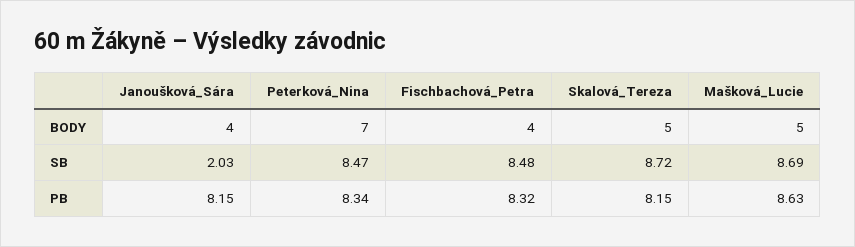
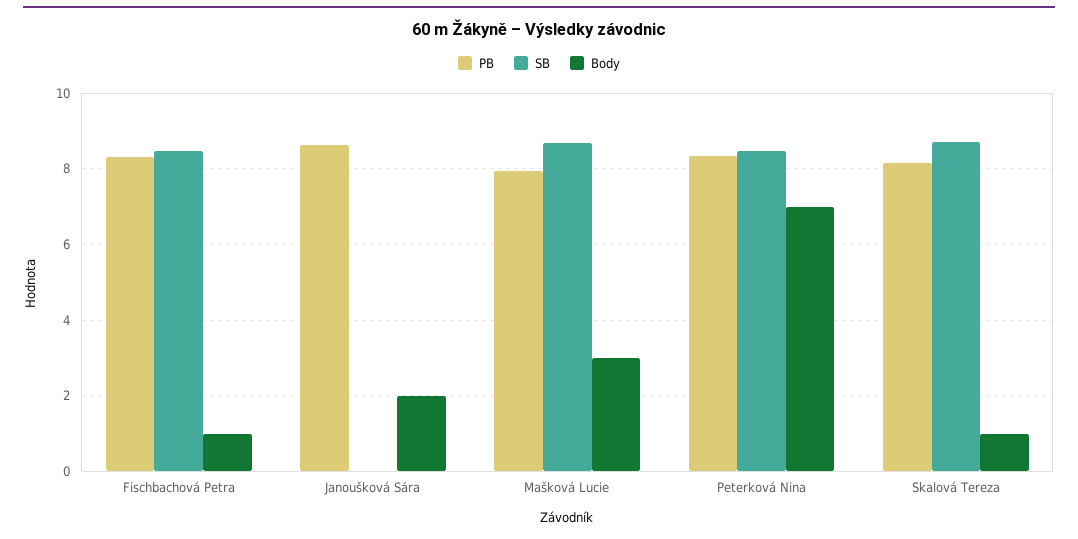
  {
    "BODY": {
-     "Janoušková_Sára": 4,
+     "Janoušková_Sára": 2,
      "Peterková_Nina": 7,
-     "Fischbachová_Petra": 4,
+     "Fischbachová_Petra": 1,
-     "Skalová_Tereza": 5,
+     "Skalová_Tereza": 1,
-     "Mašková_Lucie": 5
+     "Mašková_Lucie": 3
    },
    "SB": {
-     "Janoušková_Sára": 2.03,
+     "Janoušková_Sára": 0,
      "Peterková_Nina": 8.47,
      "Fischbachová_Petra": 8.48,
      "Skalová_Tereza": 8.72,
      "Mašková_Lucie": 8.69
    },
    "PB": {
-     "Janoušková_Sára": 8.15,
+     "Janoušková_Sára": 8.6,
      "Peterková_Nina": 8.34,
      "Fischbachová_Petra": 8.32,
      "Skalová_Tereza": 8.15,
-     "Mašková_Lucie": 8.63
+     "Mašková_Lucie": 8
    }
  }

